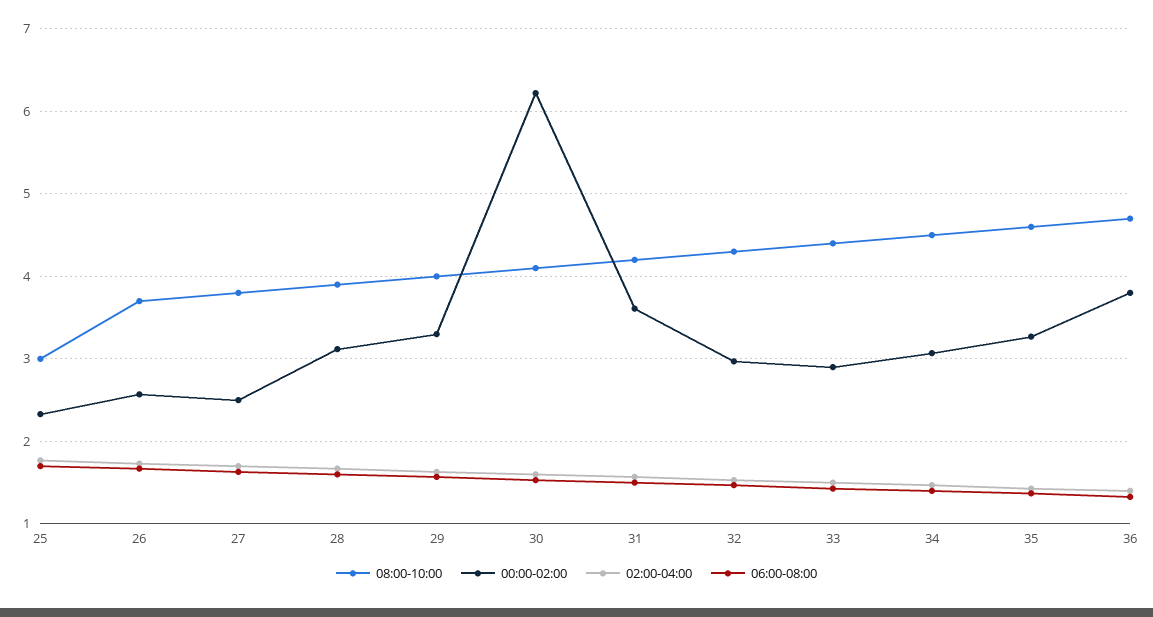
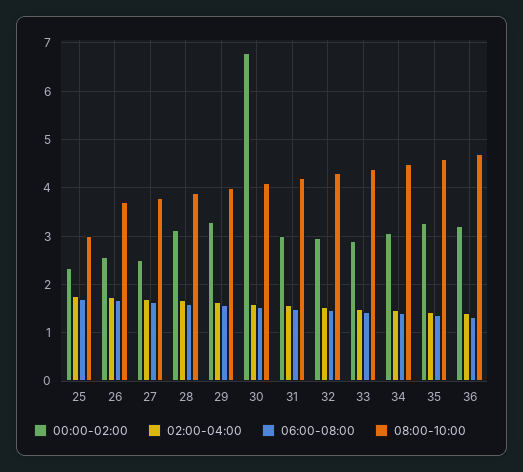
  {
    "08:00-10:00": {
      "25": 3,
      "26": 3.7,
      "27": 3.8,
      "28": 3.9,
      "29": 4,
      "30": 4.1,
      "31": 4.2,
      "32": 4.3,
      "33": 4.4,
      "34": 4.5,
      "35": 4.6,
      "36": 4.7
    },
    "00:00-02:00": {
      "25": 2.3,
      "26": 2.6,
      "27": 2.5,
      "28": 3.1,
      "29": 3.3,
-     "30": 6.2,
+     "30": 6.8,
-     "31": 3.6,
+     "31": 3,
      "32": 3,
      "33": 2.9,
      "34": 3.1,
      "35": 3.3,
-     "36": 3.8
+     "36": 3.2
    },
    "02:00-04:00": {
      "25": 1.8,
      "26": 1.7,
      "27": 1.7,
      "28": 1.7,
      "29": 1.6,
      "30": 1.6,
      "31": 1.6,
      "32": 1.5,
      "33": 1.5,
      "34": 1.5,
      "35": 1.4,
      "36": 1.4
    },
    "06:00-08:00": {
      "25": 1.7,
      "26": 1.7,
      "27": 1.6,
      "28": 1.6,
      "29": 1.6,
      "30": 1.5,
      "31": 1.5,
      "32": 1.5,
      "33": 1.4,
      "34": 1.4,
      "35": 1.4,
      "36": 1.3
    }
  }

